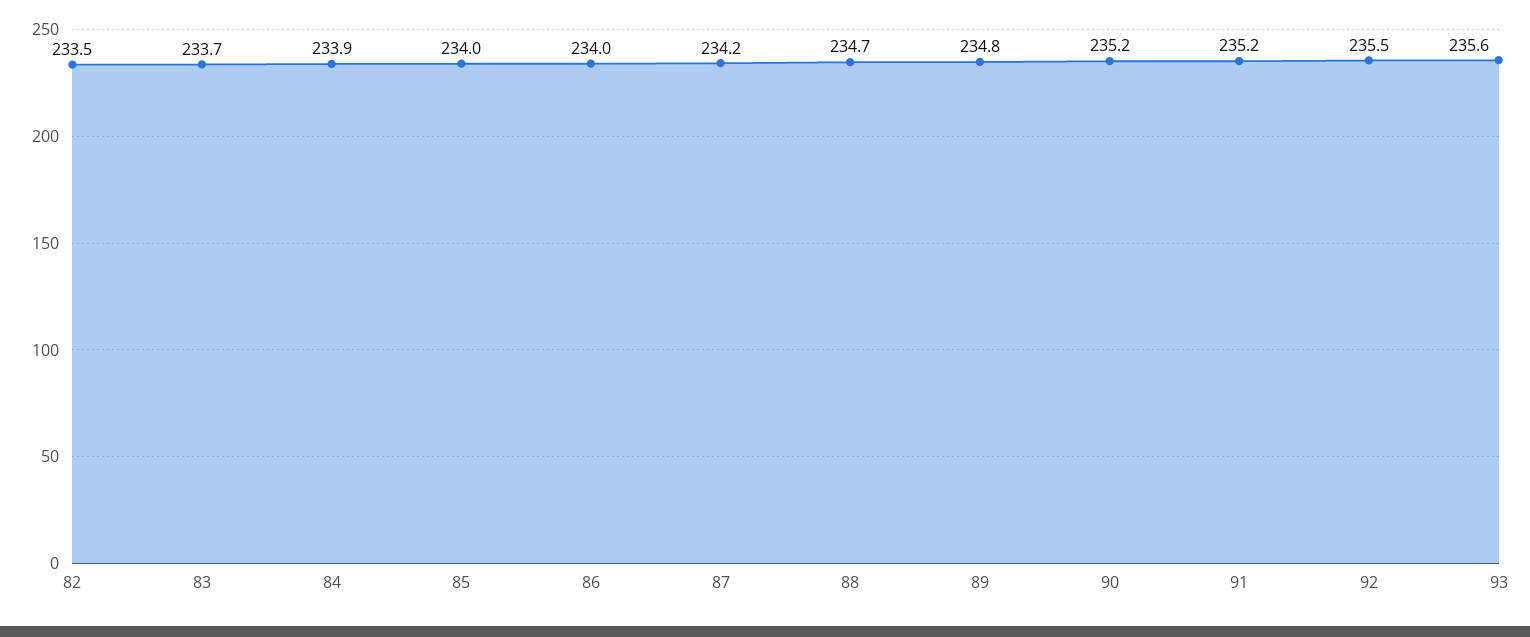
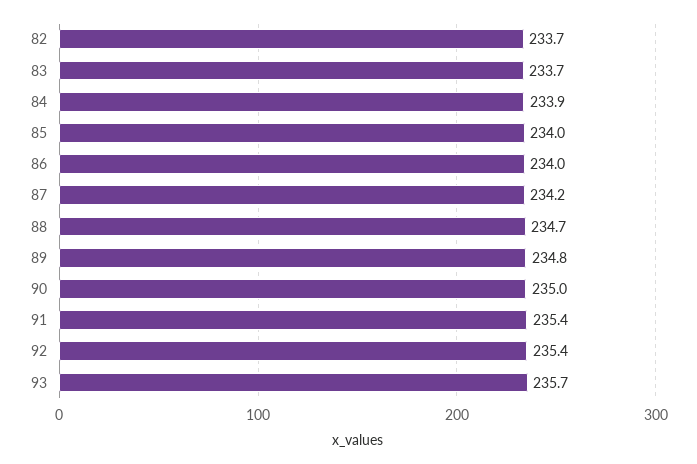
  {
-   "82": 233.5,
+   "82": 233.7,
    "83": 233.7,
    "84": 233.9,
    "85": 234,
    "86": 234,
    "87": 234.2,
    "88": 234.7,
    "89": 234.8,
-   "90": 235.2,
+   "90": 235,
-   "91": 235.2,
+   "91": 235.4,
-   "92": 235.5,
+   "92": 235.4,
-   "93": 235.6
+   "93": 235.7
  }

